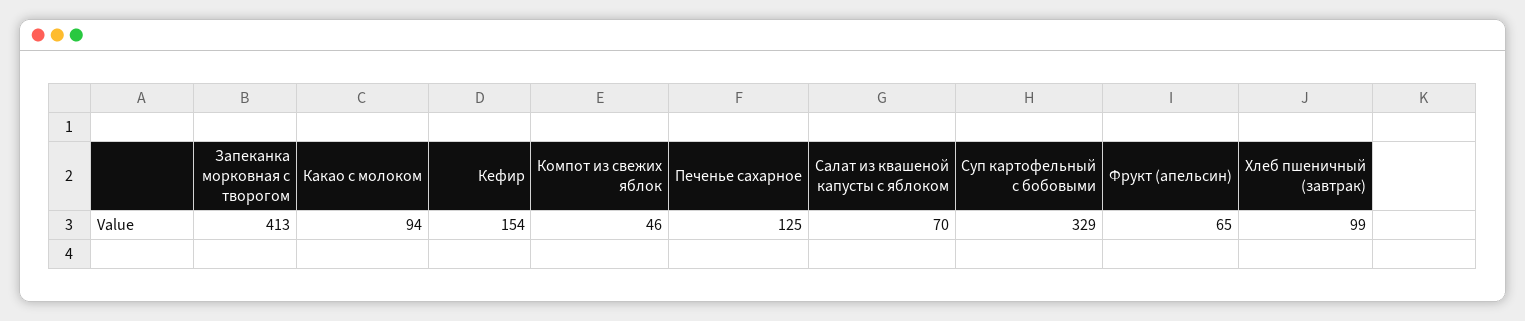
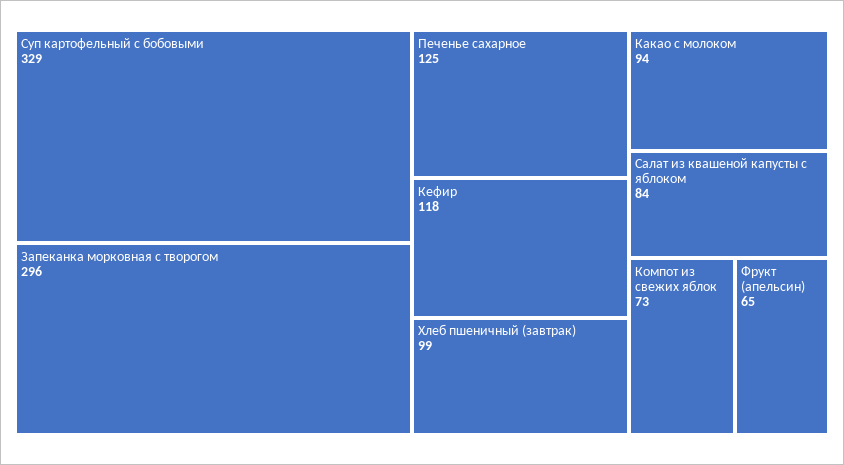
  {
-   "Запеканка морковная с творогом": 413,
+   "Запеканка морковная с творогом": 296,
    "Какао с молоком": 94,
-   "Кефир": 154,
+   "Кефир": 118,
-   "Компот из свежих яблок": 46,
+   "Компот из свежих яблок": 73,
    "Печенье сахарное": 125,
-   "Салат из квашеной капусты с яблоком": 70,
+   "Салат из квашеной капусты с яблоком": 84,
    "Суп картофельный с бобовыми": 329,
    "Фрукт (апельсин)": 65,
    "Хлеб пшеничный (завтрак)": 99
  }

